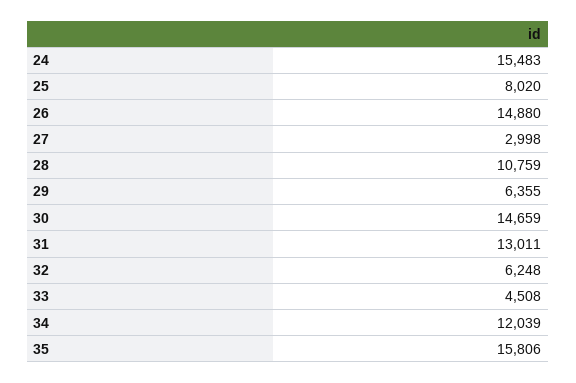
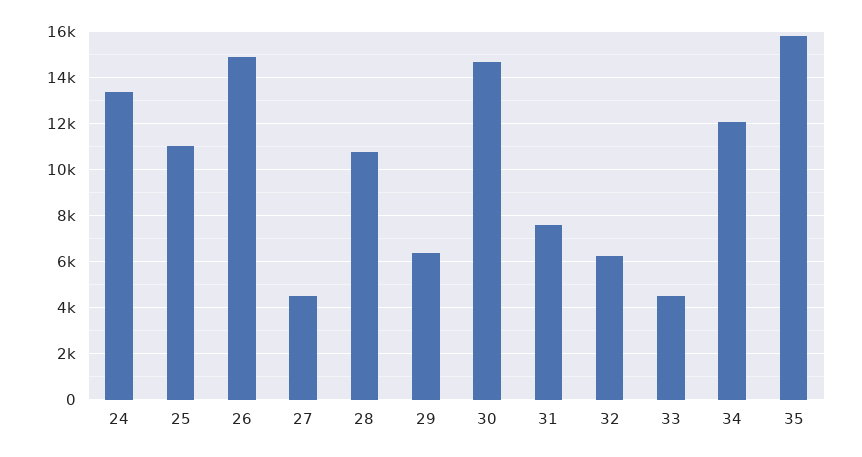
  {
-   "24": 15483,
+   "24": 13500,
-   "25": 8020,
+   "25": 11000,
    "26": 14880,
-   "27": 2998,
+   "27": 4500,
    "28": 10759,
    "29": 6355,
    "30": 14659,
-   "31": 13011,
+   "31": 7500,
    "32": 6248,
    "33": 4508,
    "34": 12039,
    "35": 15806
  }

